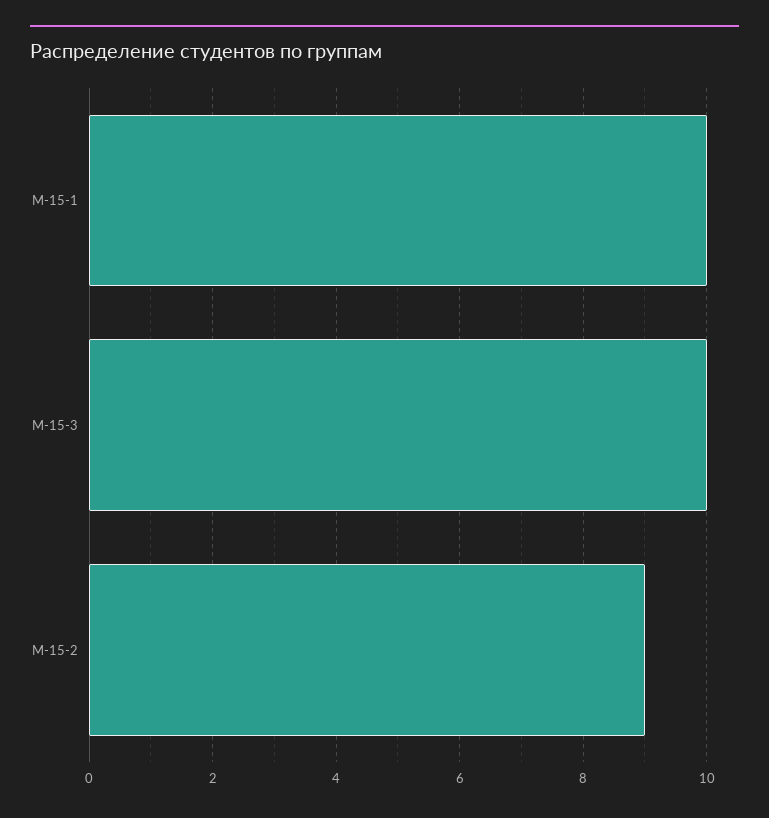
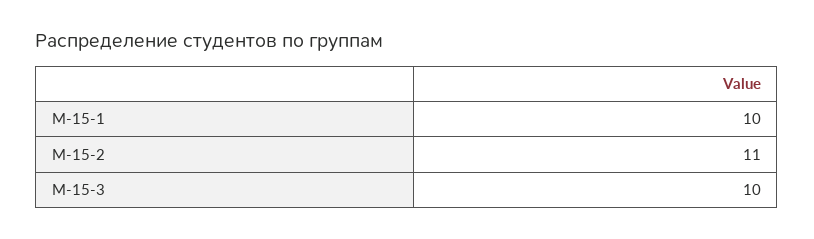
  {
    "М-15-1": 10,
    "М-15-3": 10,
-   "М-15-2": 9
+   "М-15-2": 11
  }

